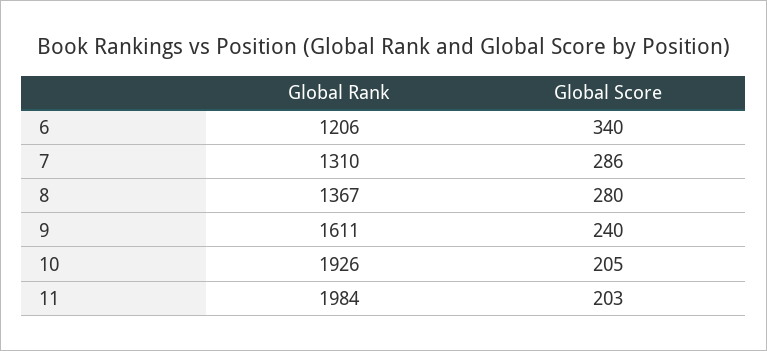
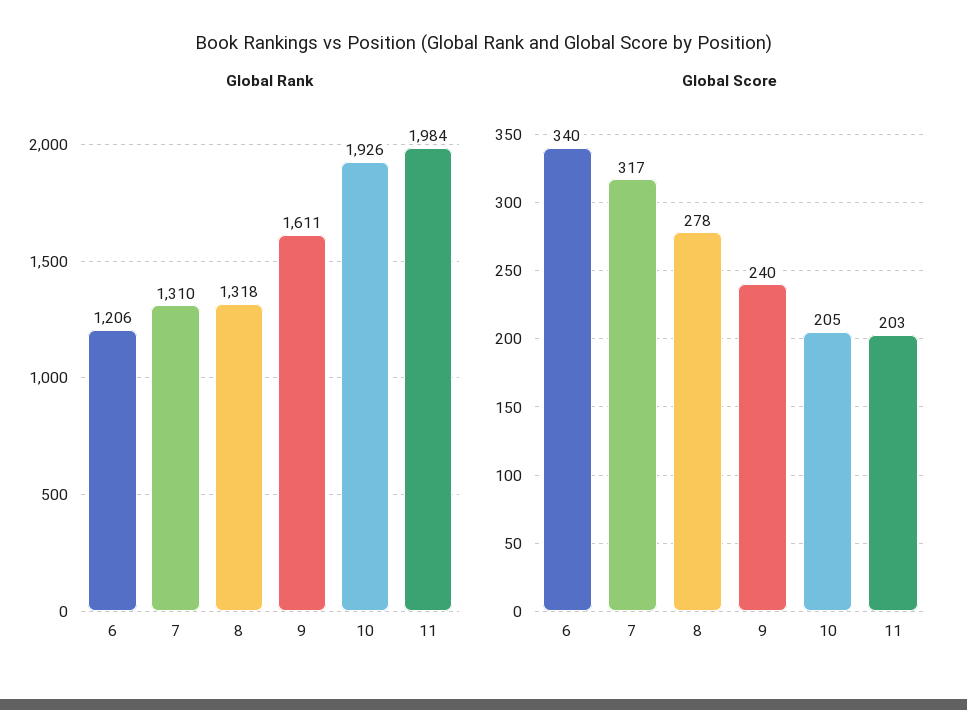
  {
    "Global Rank": {
      "6": 1206,
      "7": 1310,
-     "8": 1367,
+     "8": 1318,
      "9": 1611,
      "10": 1926,
      "11": 1984
    },
    "Global Score": {
      "6": 340,
-     "7": 286,
+     "7": 317,
-     "8": 280,
+     "8": 278,
      "9": 240,
      "10": 205,
      "11": 203
    }
  }

